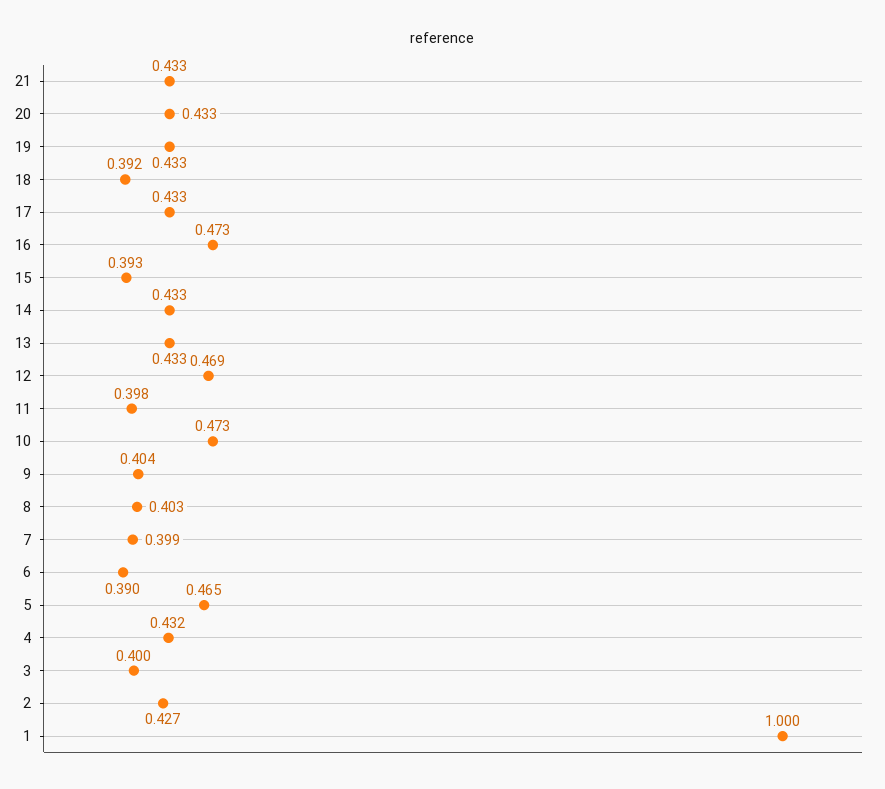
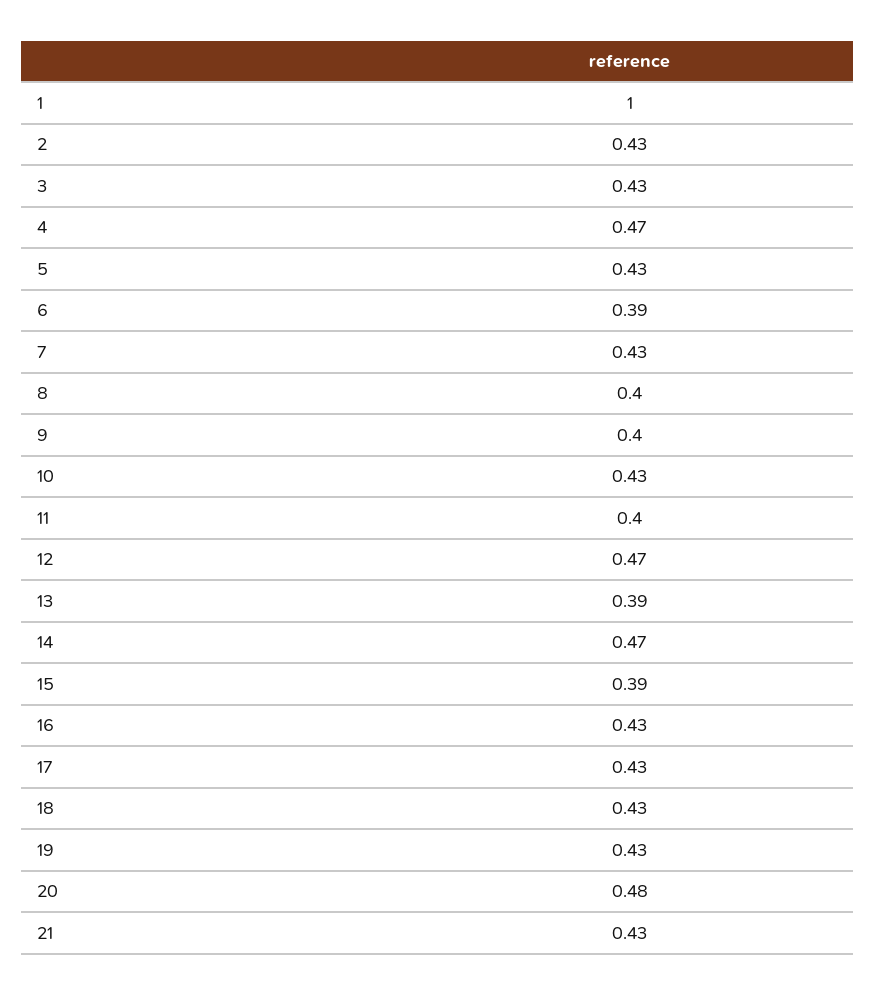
  {
    "21": 0.433,
-   "20": 0.433,
+   "20": 0.48,
    "19": 0.433,
-   "18": 0.392,
+   "18": 0.43,
    "17": 0.433,
-   "16": 0.473,
+   "16": 0.43,
    "15": 0.393,
-   "14": 0.433,
+   "14": 0.47,
-   "13": 0.433,
+   "13": 0.39,
    "12": 0.469,
    "11": 0.398,
-   "10": 0.473,
+   "10": 0.43,
    "9": 0.404,
    "8": 0.403,
-   "7": 0.399,
+   "7": 0.43,
    "6": 0.39,
-   "5": 0.465,
+   "5": 0.43,
-   "4": 0.432,
+   "4": 0.47,
-   "3": 0.4,
+   "3": 0.43,
    "2": 0.427,
    "1": 1
  }

